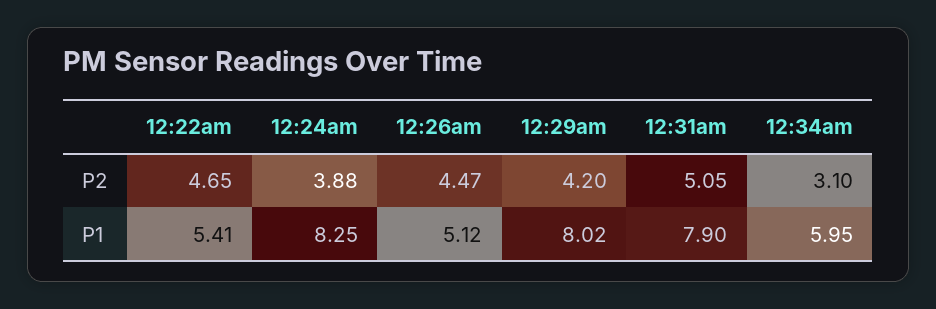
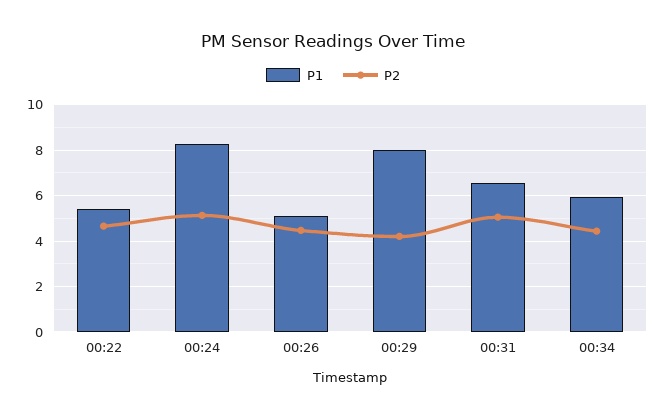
  {
    "P2": {
      "12:22am": 4.65,
-     "12:24am": 3.88,
+     "12:24am": 5,
      "12:26am": 4.47,
      "12:29am": 4.2,
      "12:31am": 5.05,
-     "12:34am": 3.1
+     "12:34am": 4.5
    },
    "P1": {
      "12:22am": 5.41,
      "12:24am": 8.25,
      "12:26am": 5.12,
      "12:29am": 8.02,
-     "12:31am": 7.9,
+     "12:31am": 6.5,
      "12:34am": 5.95
    }
  }

